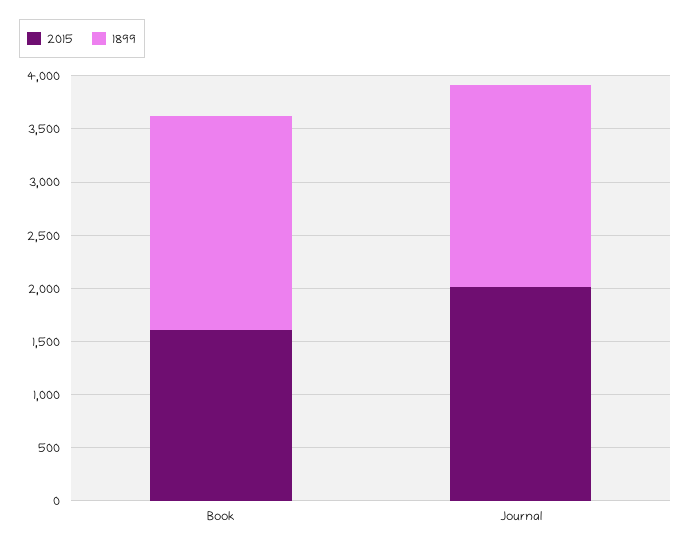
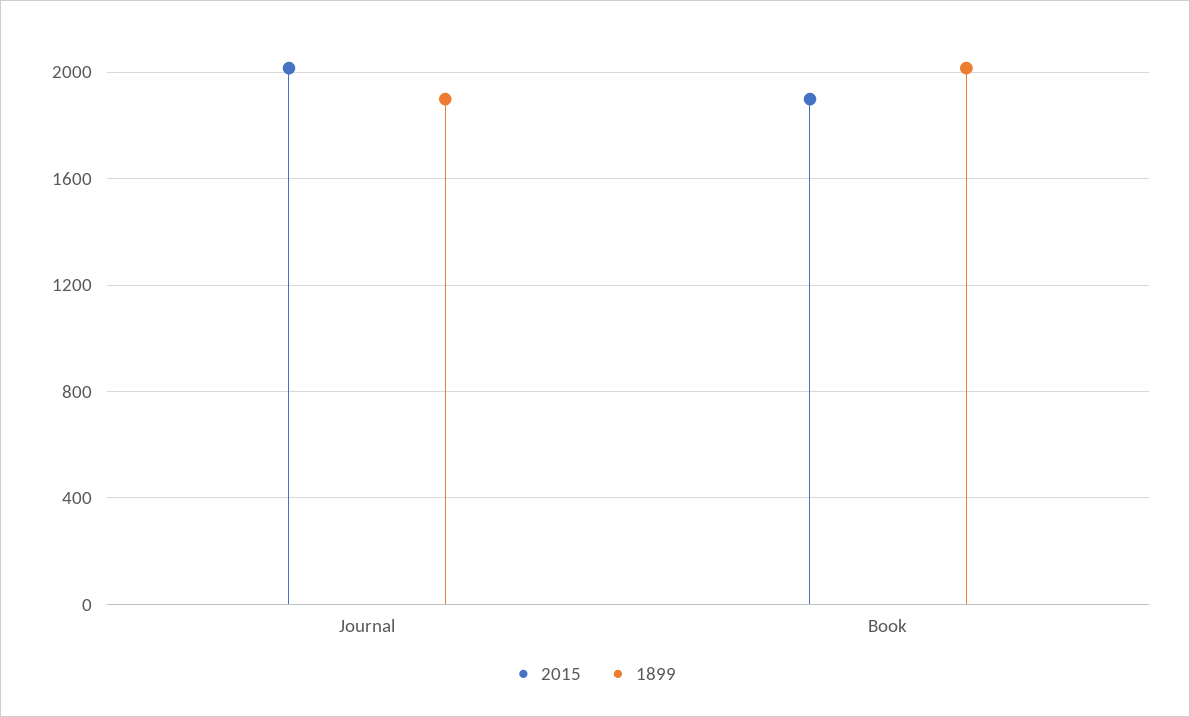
  {
    "2015": {
-     "Book": 1600,
+     "Book": 1900,
      "Journal": 2000
    },
    "1899": {
      "Book": 2000,
      "Journal": 1900
    }
  }

